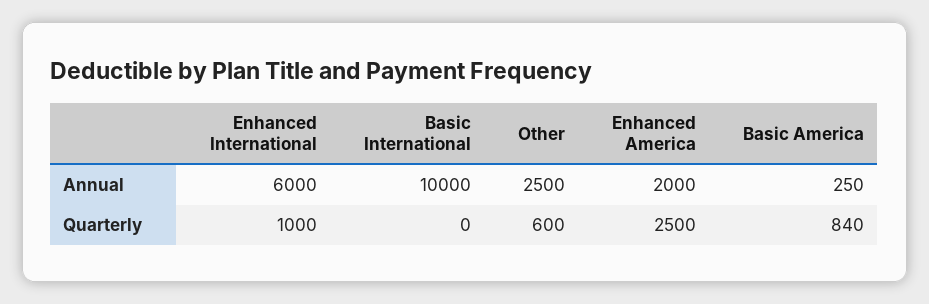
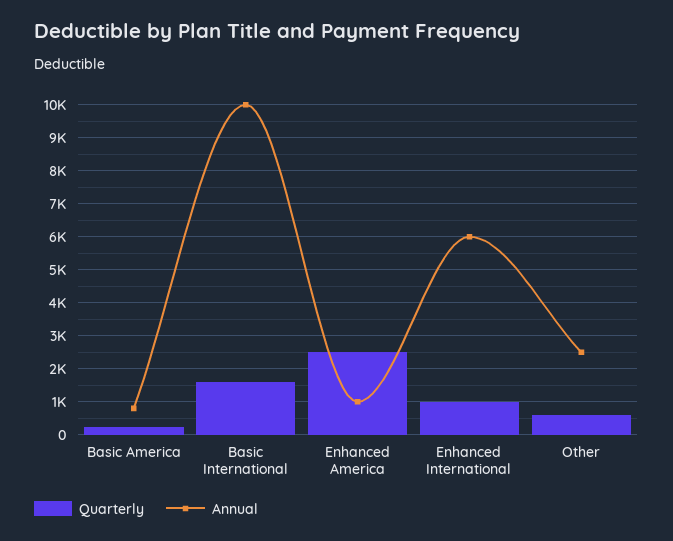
  {
    "Annual": {
      "Enhanced International": 6000,
      "Basic International": 10000,
      "Other": 2500,
-     "Enhanced America": 2000,
+     "Enhanced America": 1000,
-     "Basic America": 250
+     "Basic America": 800
    },
    "Quarterly": {
      "Enhanced International": 1000,
-     "Basic International": 0,
+     "Basic International": 1600,
      "Other": 600,
      "Enhanced America": 2500,
-     "Basic America": 840
+     "Basic America": 200
    }
  }

